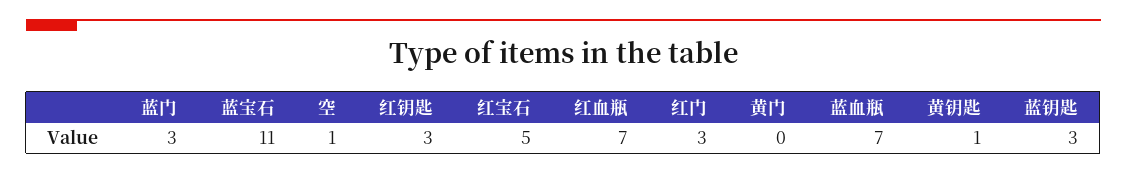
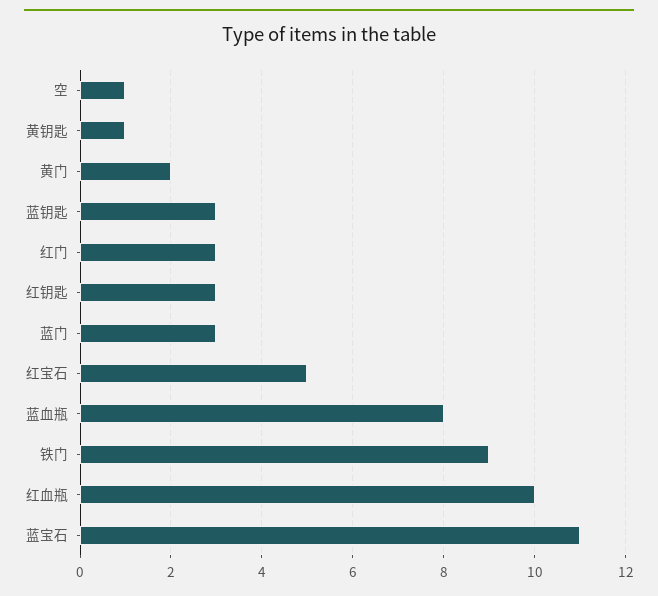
  {
    "蓝门": 3,
    "蓝宝石": 11,
    "空": 1,
    "红钥匙": 3,
    "红宝石": 5,
-   "红血瓶": 7,
+   "红血瓶": 10,
    "红门": 3,
-   "黄门": 0,
+   "黄门": 2,
-   "蓝血瓶": 7,
+   "蓝血瓶": 8,
    "黄钥匙": 1,
-   "蓝钥匙": 3
+   "蓝钥匙": 3,
+   "铁门": 9
  }

